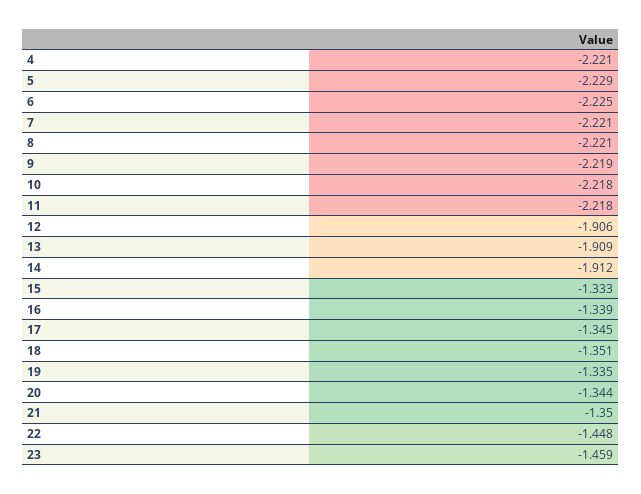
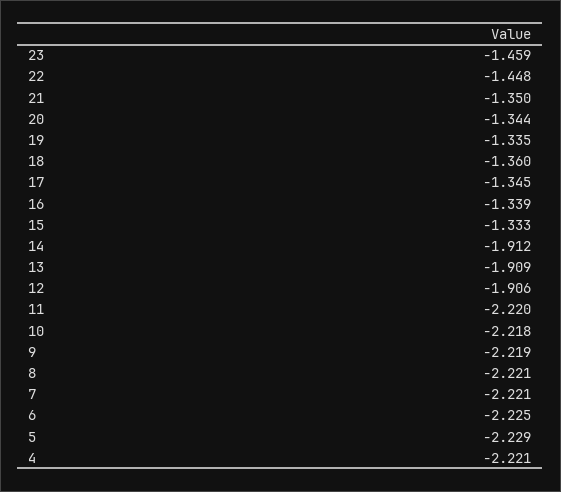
  {
    "4": -2.221,
    "5": -2.229,
    "6": -2.225,
    "7": -2.221,
    "8": -2.221,
    "9": -2.219,
    "10": -2.218,
-   "11": -2.218,
+   "11": -2.22,
    "12": -1.906,
    "13": -1.909,
    "14": -1.912,
    "15": -1.333,
    "16": -1.339,
    "17": -1.345,
-   "18": -1.351,
+   "18": -1.36,
    "19": -1.335,
    "20": -1.344,
    "21": -1.35,
    "22": -1.448,
    "23": -1.459
  }

